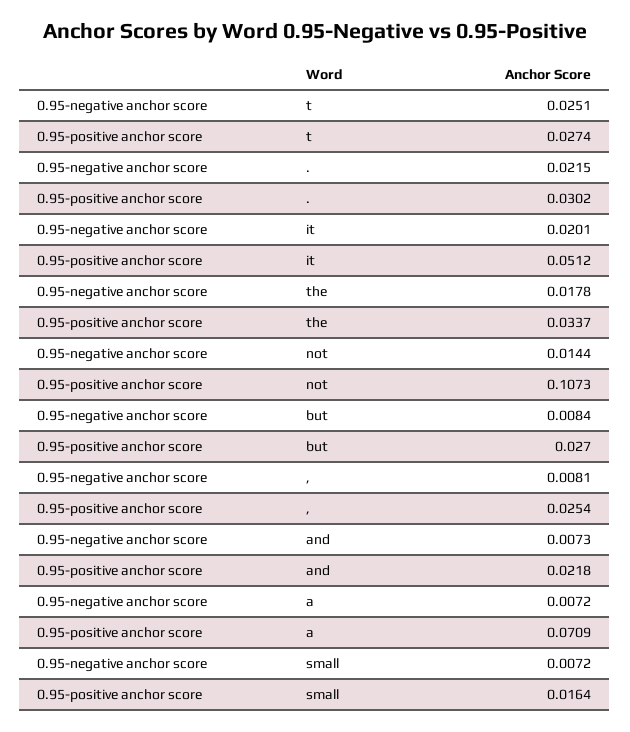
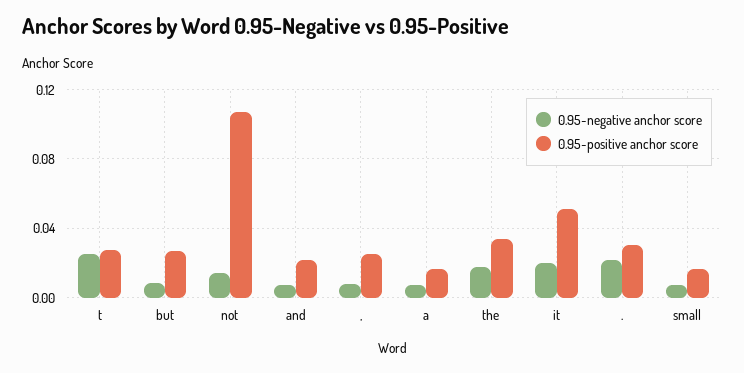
  {
    "0.95-negative anchor score": {
      "t": 0.0251,
      ".": 0.0215,
      "it": 0.0201,
      "the": 0.0178,
      "not": 0.0144,
      "but": 0.0084,
      ",": 0.0081,
      "and": 0.0073,
      "a": 0.0072,
      "small": 0.0072
    },
    "0.95-positive anchor score": {
      "t": 0.0274,
      ".": 0.0302,
      "it": 0.0512,
      "the": 0.0337,
      "not": 0.1073,
      "but": 0.027,
      ",": 0.0254,
      "and": 0.0218,
-     "a": 0.0709,
+     "a": 0.015,
      "small": 0.0164
    }
  }

